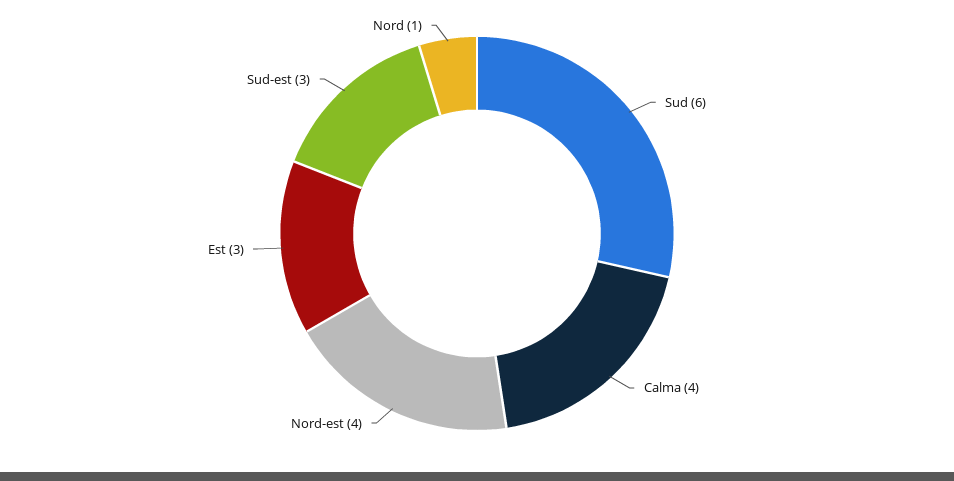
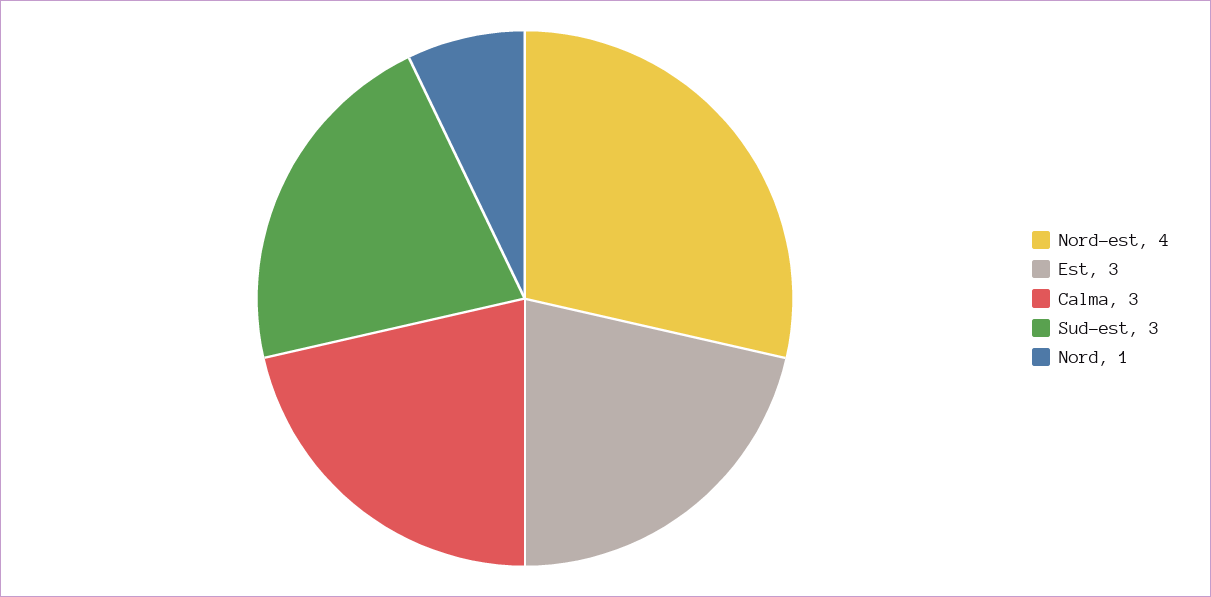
  {
-   "Sud": 6,
-   "Calma": 4,
+   "Calma": 3,
    "Nord-est": 4,
    "Est": 3,
    "Sud-est": 3,
    "Nord": 1
  }

